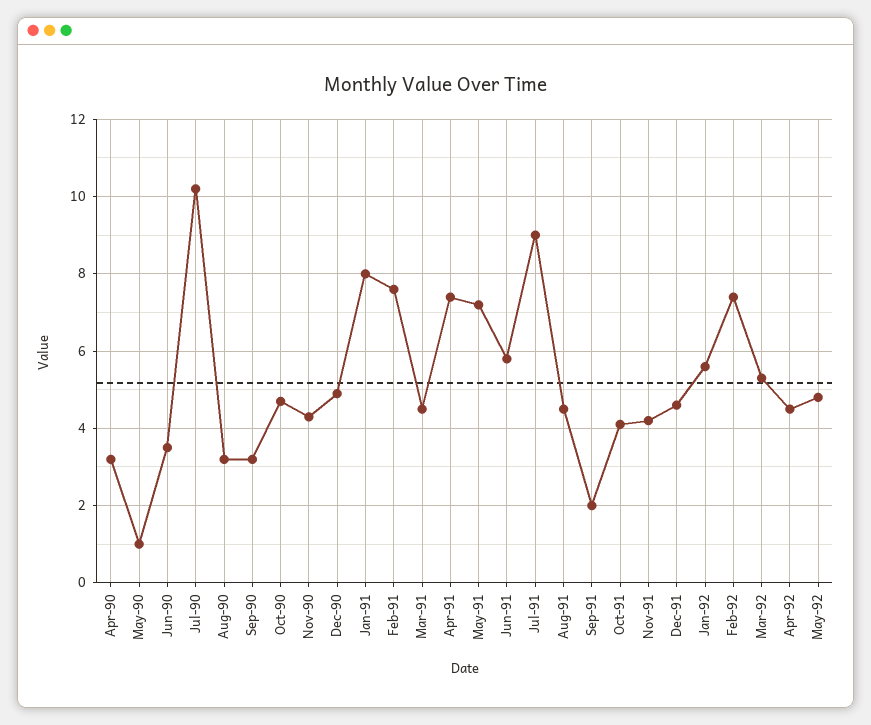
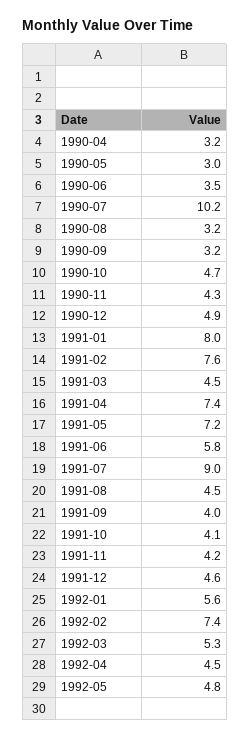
  {
    "Apr-90": 3.2,
-   "May-90": 1,
+   "May-90": 3,
    "Jun-90": 3.5,
    "Jul-90": 10.2,
    "Aug-90": 3.2,
    "Sep-90": 3.2,
    "Oct-90": 4.7,
    "Nov-90": 4.3,
    "Dec-90": 4.9,
    "Jan-91": 8,
    "Feb-91": 7.6,
    "Mar-91": 4.5,
    "Apr-91": 7.4,
    "May-91": 7.2,
    "Jun-91": 5.8,
    "Jul-91": 9,
    "Aug-91": 4.5,
-   "Sep-91": 2,
+   "Sep-91": 4,
    "Oct-91": 4.1,
    "Nov-91": 4.2,
    "Dec-91": 4.6,
    "Jan-92": 5.6,
    "Feb-92": 7.4,
    "Mar-92": 5.3,
    "Apr-92": 4.5,
    "May-92": 4.8
  }

